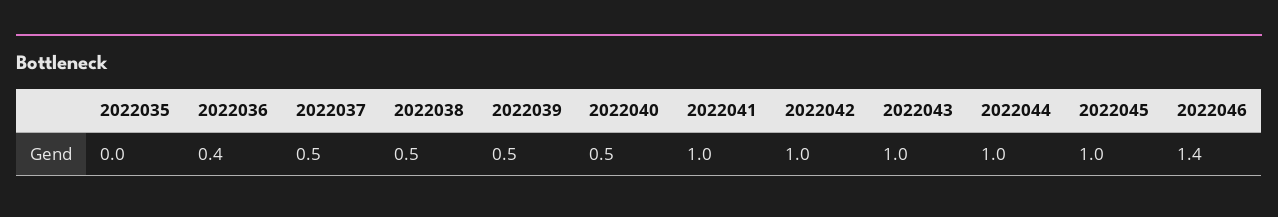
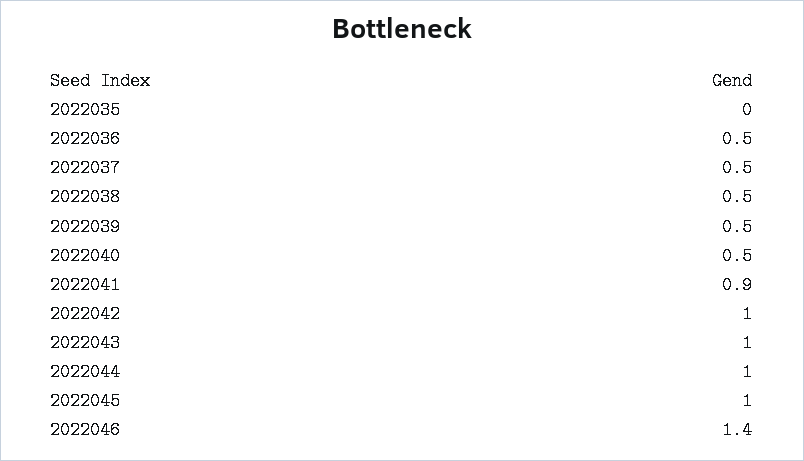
  {
    "2022035": 0,
-   "2022036": 0.4,
+   "2022036": 0.5,
    "2022037": 0.5,
    "2022038": 0.5,
    "2022039": 0.5,
    "2022040": 0.5,
-   "2022041": 1,
+   "2022041": 0.9,
    "2022042": 1,
    "2022043": 1,
    "2022044": 1,
    "2022045": 1,
    "2022046": 1.4
  }

